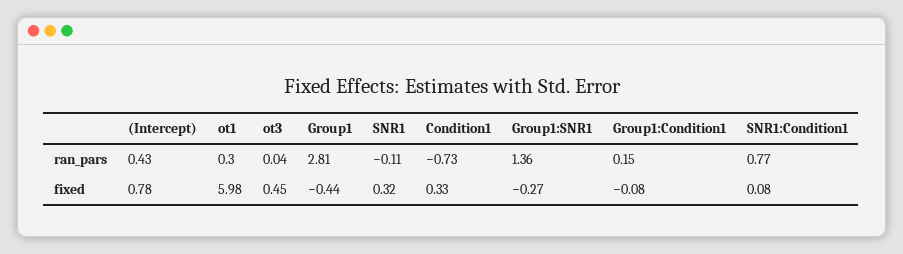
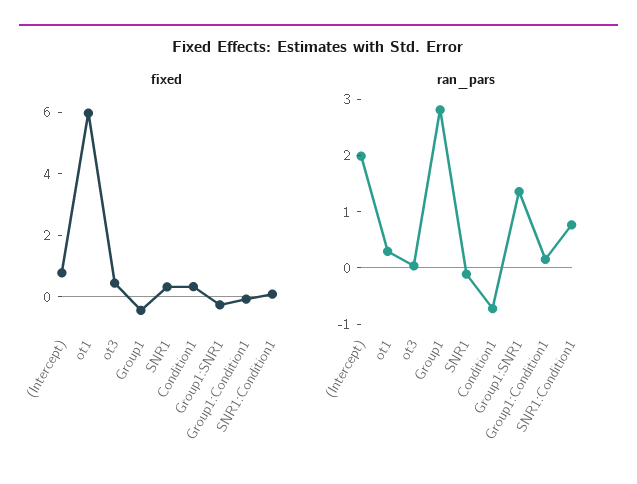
  {
    "ran_pars": {
-     "(Intercept)": 0.43,
+     "(Intercept)": 2,
      "ot1": 0.3,
      "ot3": 0.04,
      "Group1": 2.81,
      "SNR1": -0.11,
      "Condition1": -0.73,
      "Group1:SNR1": 1.36,
      "Group1:Condition1": 0.15,
      "SNR1:Condition1": 0.77
    },
    "fixed": {
      "(Intercept)": 0.78,
      "ot1": 5.98,
      "ot3": 0.45,
      "Group1": -0.44,
      "SNR1": 0.32,
      "Condition1": 0.33,
      "Group1:SNR1": -0.27,
      "Group1:Condition1": -0.08,
      "SNR1:Condition1": 0.08
    }
  }

